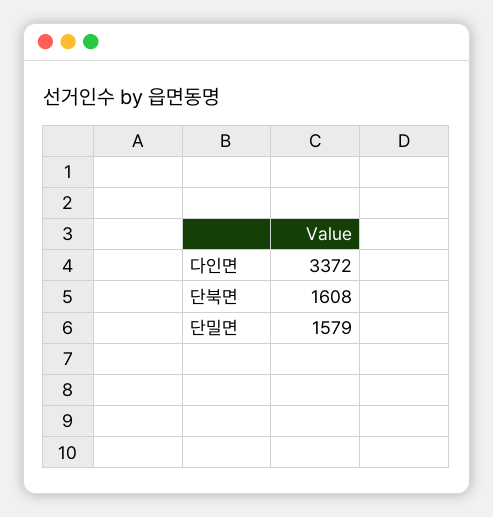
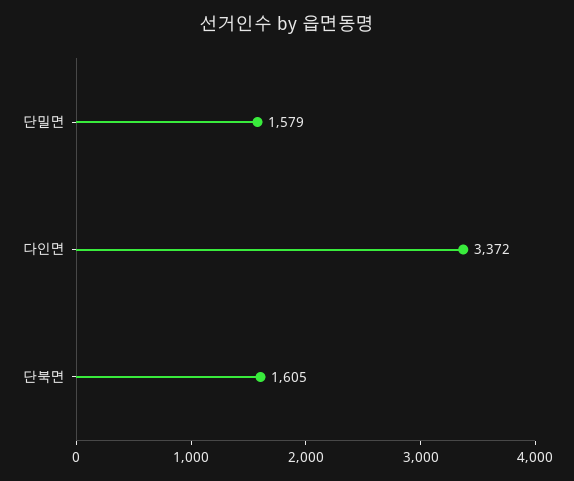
  {
    "다인면": 3372,
-   "단북면": 1608,
+   "단북면": 1605,
    "단밀면": 1579
  }

